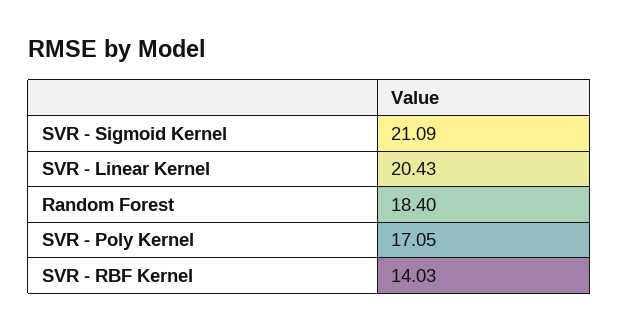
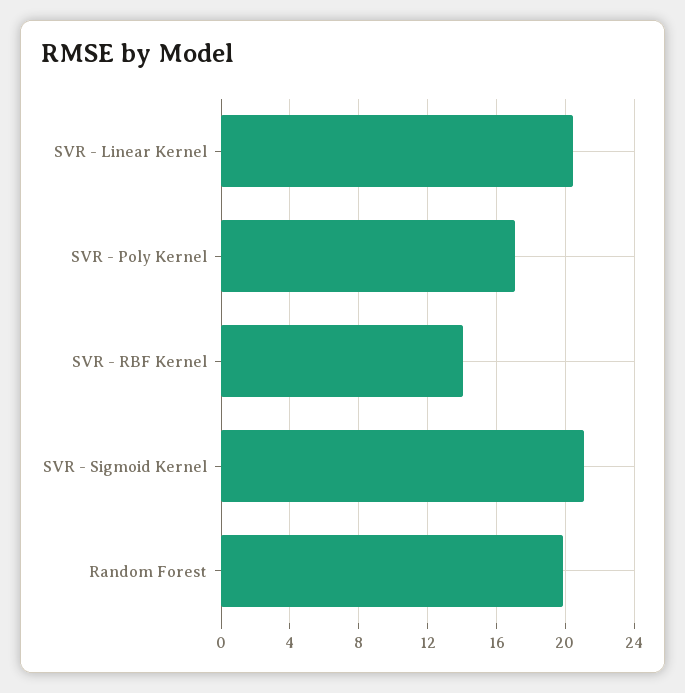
  {
    "SVR - Sigmoid Kernel": 21.09,
    "SVR - Linear Kernel": 20.43,
-   "Random Forest": 18.4,
+   "Random Forest": 20,
    "SVR - Poly Kernel": 17.05,
    "SVR - RBF Kernel": 14.03
  }

